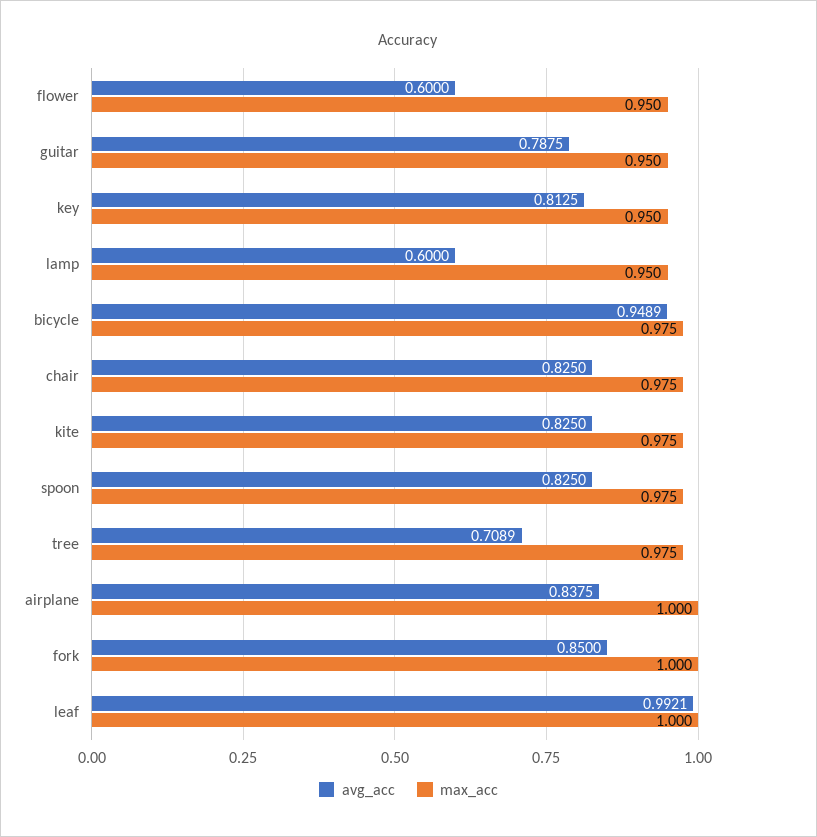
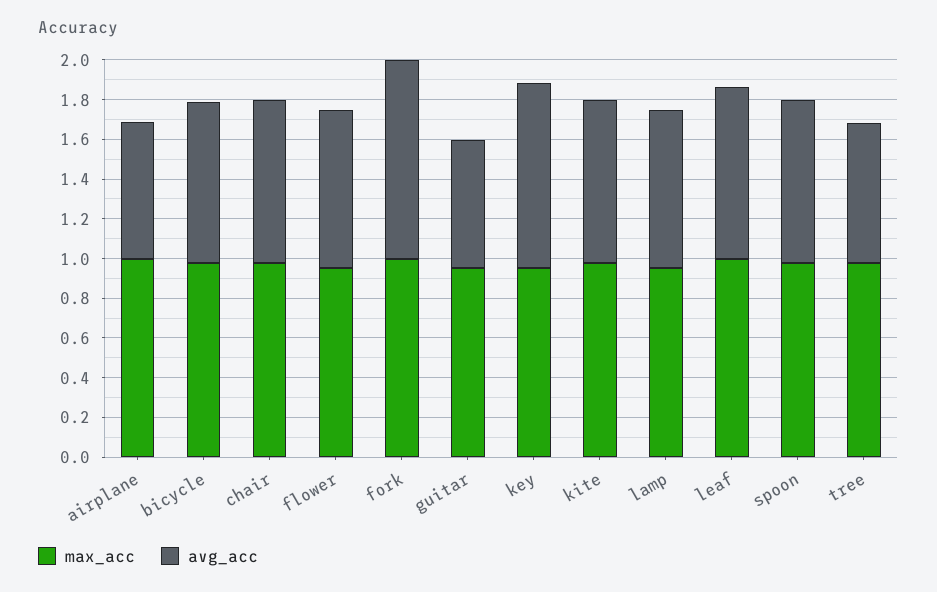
  {
    "avg_acc": {
-     "flower": 0.6,
+     "flower": 0.8,
-     "guitar": 0.7875,
+     "guitar": 0.65,
-     "key": 0.8125,
+     "key": 0.95,
-     "lamp": 0.6,
+     "lamp": 0.8,
-     "bicycle": 0.9489,
+     "bicycle": 0.8,
      "chair": 0.825,
      "kite": 0.825,
      "spoon": 0.825,
      "tree": 0.7089,
-     "airplane": 0.8375,
+     "airplane": 0.7,
-     "fork": 0.85,
+     "fork": 1,
-     "leaf": 0.9921
+     "leaf": 0.85
    },
    "max_acc": {
      "flower": 0.95,
      "guitar": 0.95,
      "key": 0.95,
      "lamp": 0.95,
      "bicycle": 0.975,
      "chair": 0.975,
      "kite": 0.975,
      "spoon": 0.975,
      "tree": 0.975,
      "airplane": 1,
      "fork": 1,
      "leaf": 1
    }
  }

